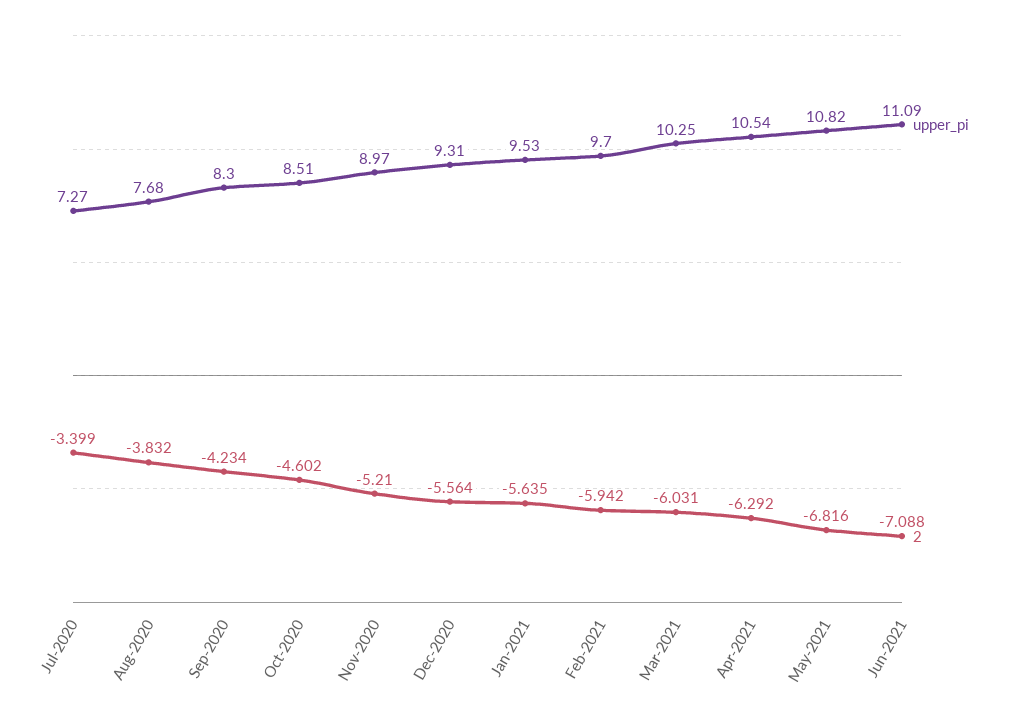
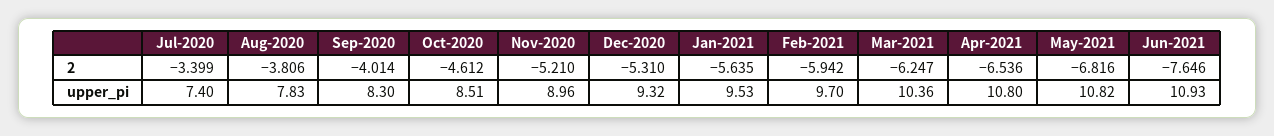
  {
    "upper_pi": {
-     "Jul-2020": 7.27,
+     "Jul-2020": 7.4,
-     "Aug-2020": 7.68,
+     "Aug-2020": 7.83,
      "Sep-2020": 8.3,
      "Oct-2020": 8.51,
-     "Nov-2020": 8.97,
+     "Nov-2020": 8.96,
-     "Dec-2020": 9.31,
+     "Dec-2020": 9.32,
      "Jan-2021": 9.53,
      "Feb-2021": 9.7,
-     "Mar-2021": 10.25,
+     "Mar-2021": 10.36,
-     "Apr-2021": 10.54,
+     "Apr-2021": 10.8,
      "May-2021": 10.82,
-     "Jun-2021": 11.09
+     "Jun-2021": 10.93
    },
    "2": {
      "Jul-2020": -3.399,
-     "Aug-2020": -3.832,
+     "Aug-2020": -3.806,
-     "Sep-2020": -4.234,
+     "Sep-2020": -4.014,
-     "Oct-2020": -4.602,
+     "Oct-2020": -4.612,
      "Nov-2020": -5.21,
-     "Dec-2020": -5.564,
+     "Dec-2020": -5.31,
      "Jan-2021": -5.635,
      "Feb-2021": -5.942,
-     "Mar-2021": -6.031,
+     "Mar-2021": -6.247,
-     "Apr-2021": -6.292,
+     "Apr-2021": -6.536,
      "May-2021": -6.816,
-     "Jun-2021": -7.088
+     "Jun-2021": -7.646
    }
  }

